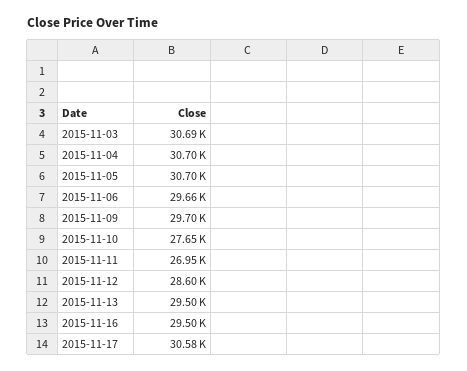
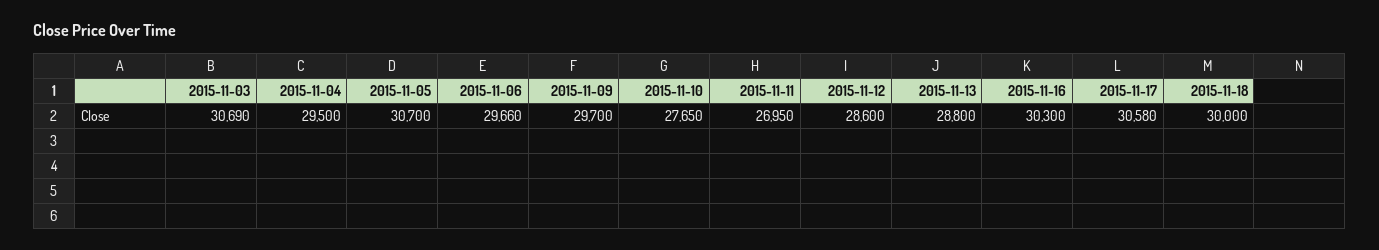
  {
    "2015-11-03": 30690,
-   "2015-11-04": 30700,
+   "2015-11-04": 29500,
    "2015-11-05": 30700,
    "2015-11-06": 29660,
    "2015-11-09": 29700,
    "2015-11-10": 27650,
    "2015-11-11": 26950,
    "2015-11-12": 28600,
-   "2015-11-13": 29500,
+   "2015-11-13": 28800,
-   "2015-11-16": 29500,
+   "2015-11-16": 30300,
-   "2015-11-17": 30580
+   "2015-11-17": 30580,
+   "2015-11-18": 30000
  }

